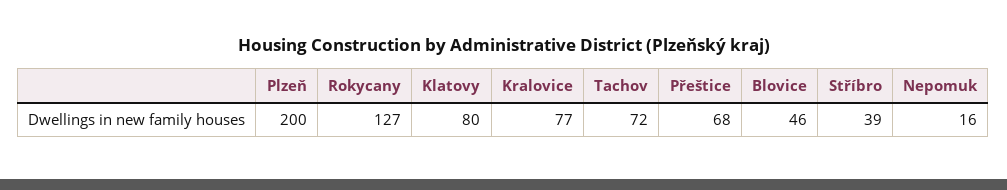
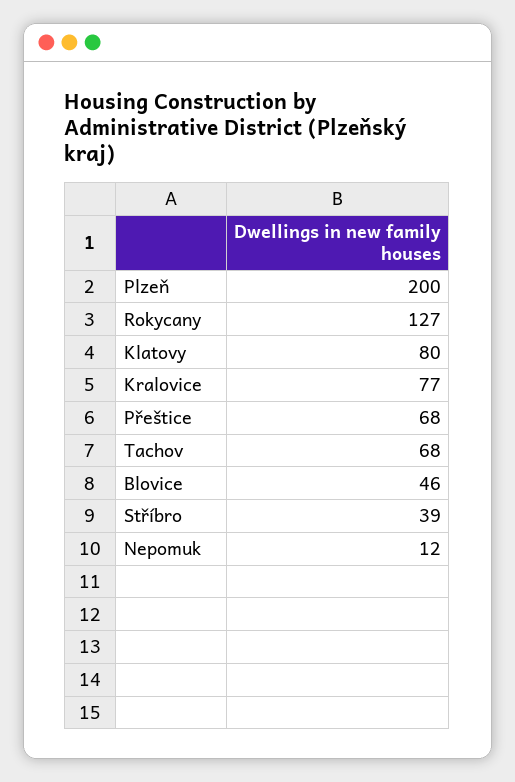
  {
    "Plzeň": 200,
    "Rokycany": 127,
    "Klatovy": 80,
    "Kralovice": 77,
-   "Tachov": 72,
+   "Tachov": 68,
    "Přeštice": 68,
    "Blovice": 46,
    "Stříbro": 39,
-   "Nepomuk": 16
+   "Nepomuk": 12
  }

